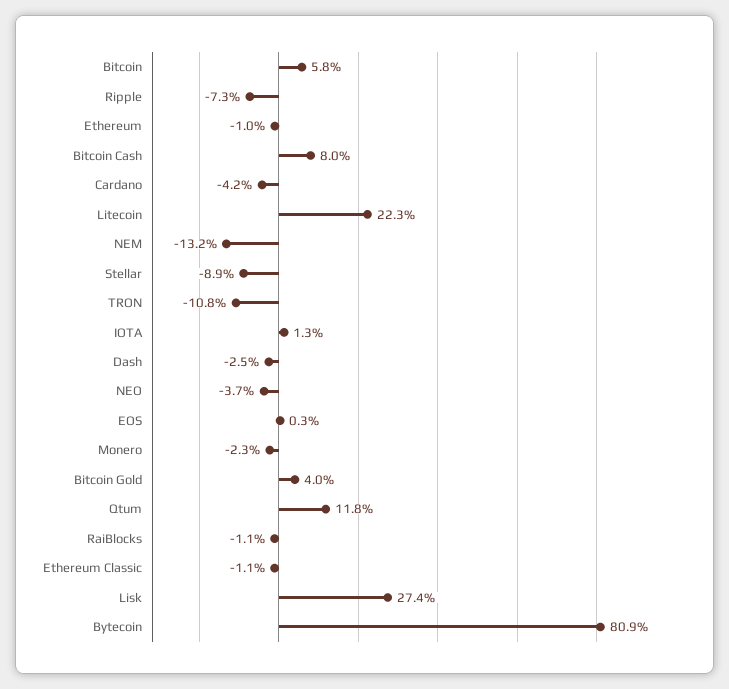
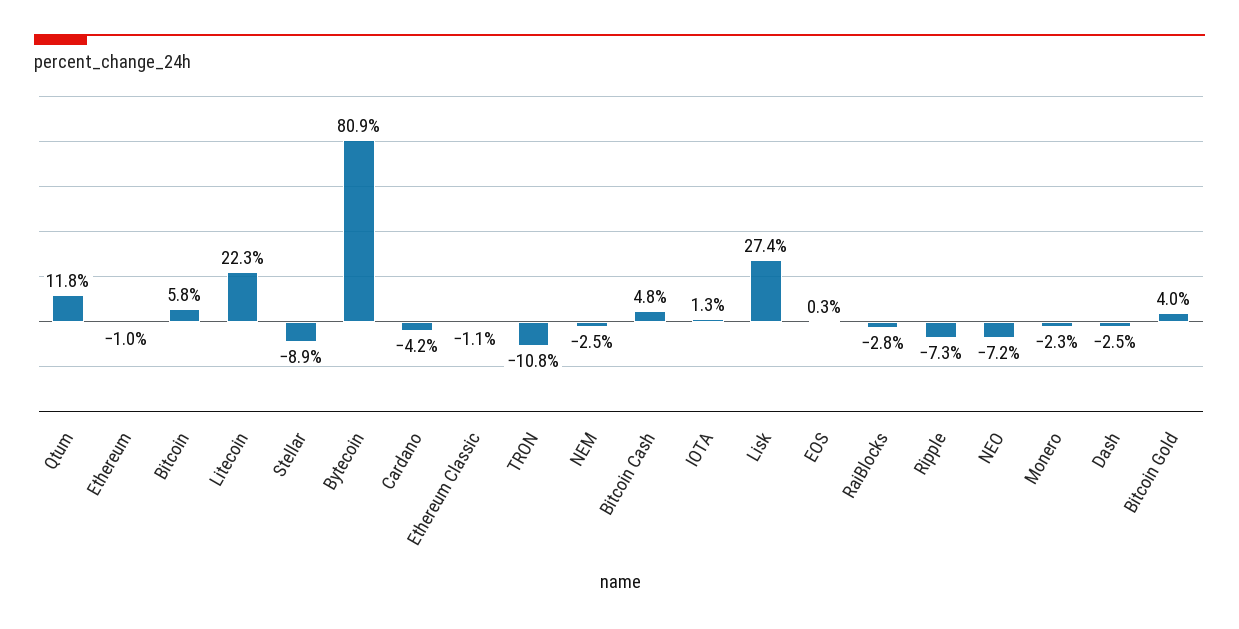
  {
    "Bitcoin": 5.8,
    "Ripple": -7.3,
    "Ethereum": -1,
-   "Bitcoin Cash": 8,
+   "Bitcoin Cash": 4.8,
    "Cardano": -4.2,
    "Litecoin": 22.3,
-   "NEM": -13.2,
+   "NEM": -2.5,
    "Stellar": -8.9,
    "TRON": -10.8,
    "IOTA": 1.3,
    "Dash": -2.5,
-   "NEO": -3.7,
+   "NEO": -7.2,
    "EOS": 0.3,
    "Monero": -2.3,
    "Bitcoin Gold": 4,
    "Qtum": 11.8,
-   "RaiBlocks": -1.1,
+   "RaiBlocks": -2.8,
    "Ethereum Classic": -1.1,
    "Lisk": 27.4,
    "Bytecoin": 80.9
  }

